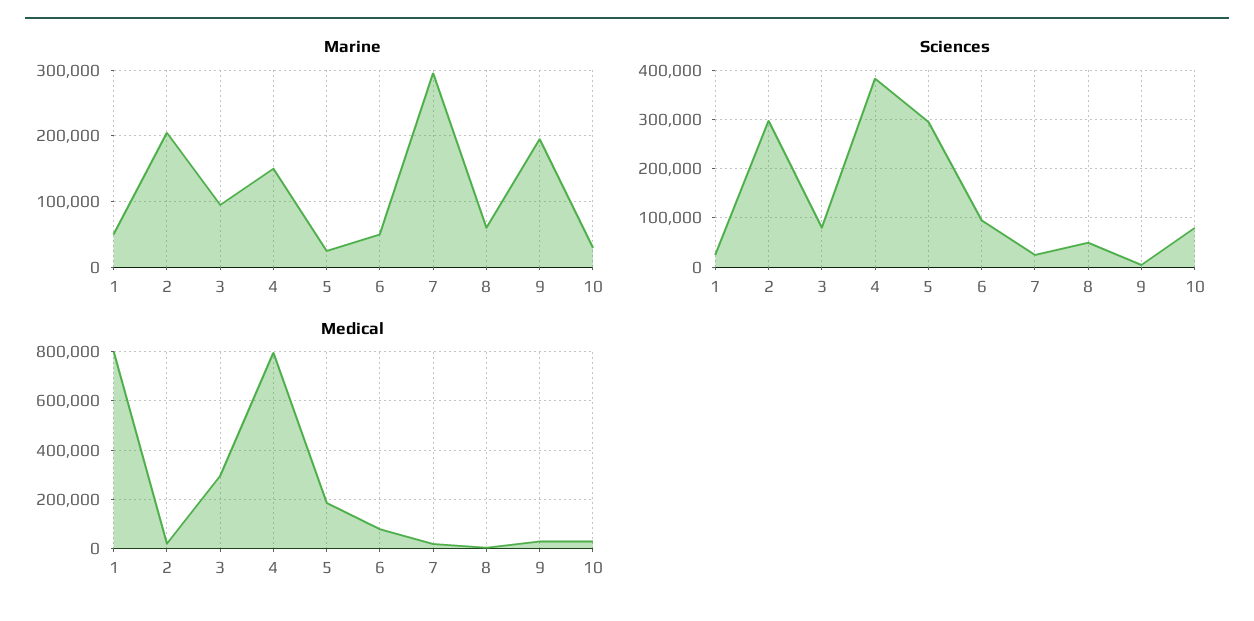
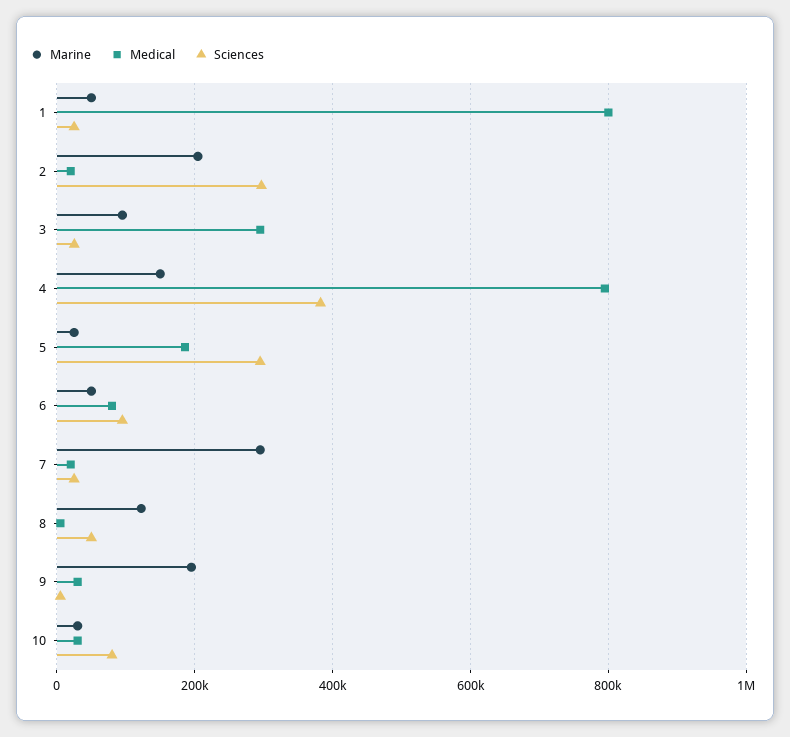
  {
    "Marine": {
      "1": 50000,
      "2": 200000,
      "3": 90000,
      "4": 150000,
      "5": 20000,
      "6": 50000,
      "7": 290000,
-     "8": 60000,
+     "8": 120000,
      "9": 190000,
      "10": 30000
    },
    "Sciences": {
      "1": 20000,
      "2": 300000,
-     "3": 80000,
+     "3": 20000,
      "4": 380000,
      "5": 300000,
      "6": 100000,
      "7": 20000,
      "8": 40000,
      "9": 0,
      "10": 80000
    },
    "Medical": {
      "1": 800000,
      "2": 20000,
      "3": 300000,
      "4": 800000,
      "5": 180000,
      "6": 80000,
      "7": 20000,
      "8": 0,
      "9": 20000,
      "10": 20000
    }
  }

